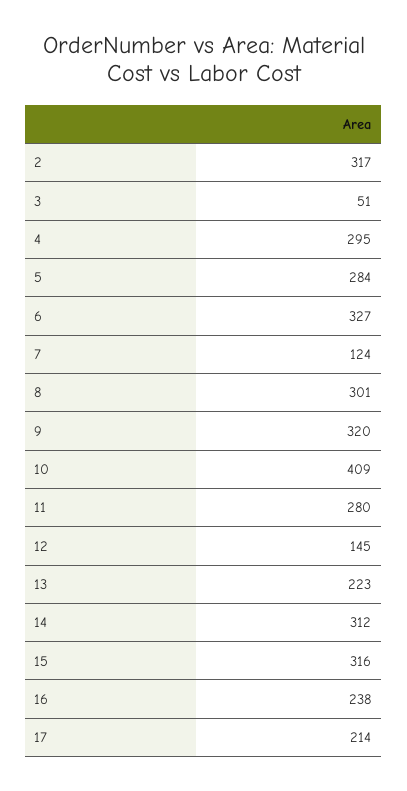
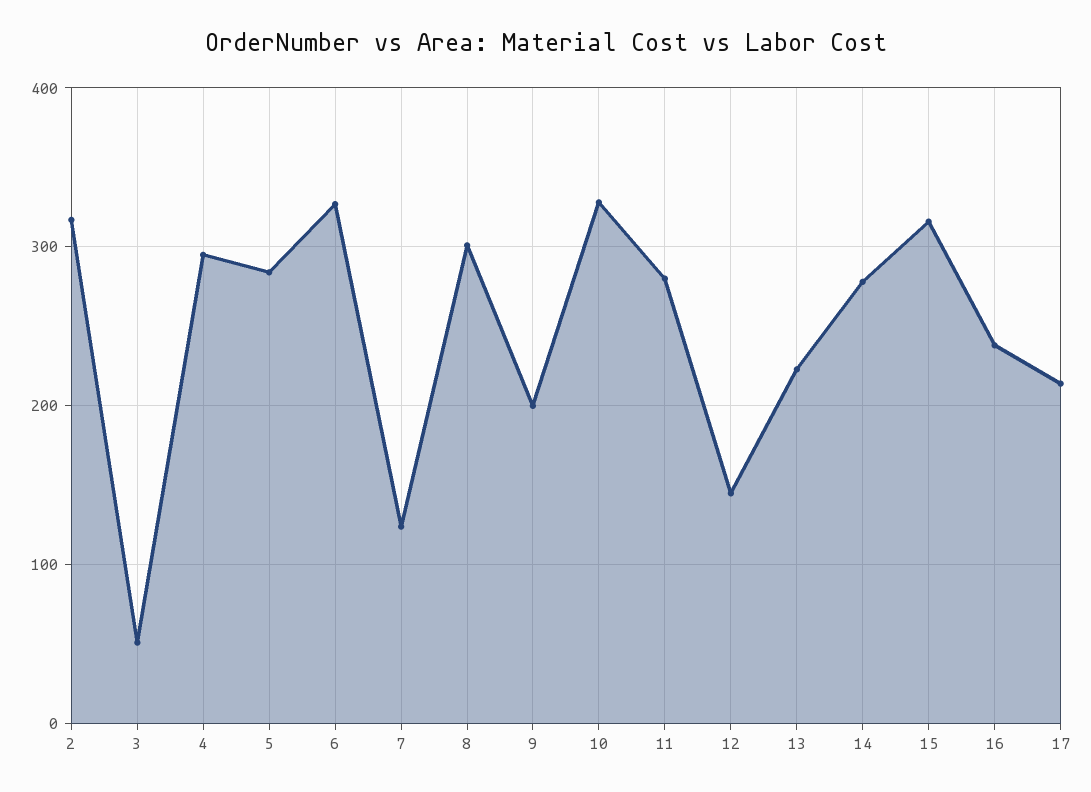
  {
    "2": 317,
    "3": 51,
    "4": 295,
    "5": 284,
    "6": 327,
    "7": 124,
    "8": 301,
-   "9": 320,
+   "9": 200,
-   "10": 409,
+   "10": 330,
    "11": 280,
    "12": 145,
    "13": 223,
-   "14": 312,
+   "14": 280,
    "15": 316,
    "16": 238,
    "17": 214
  }

